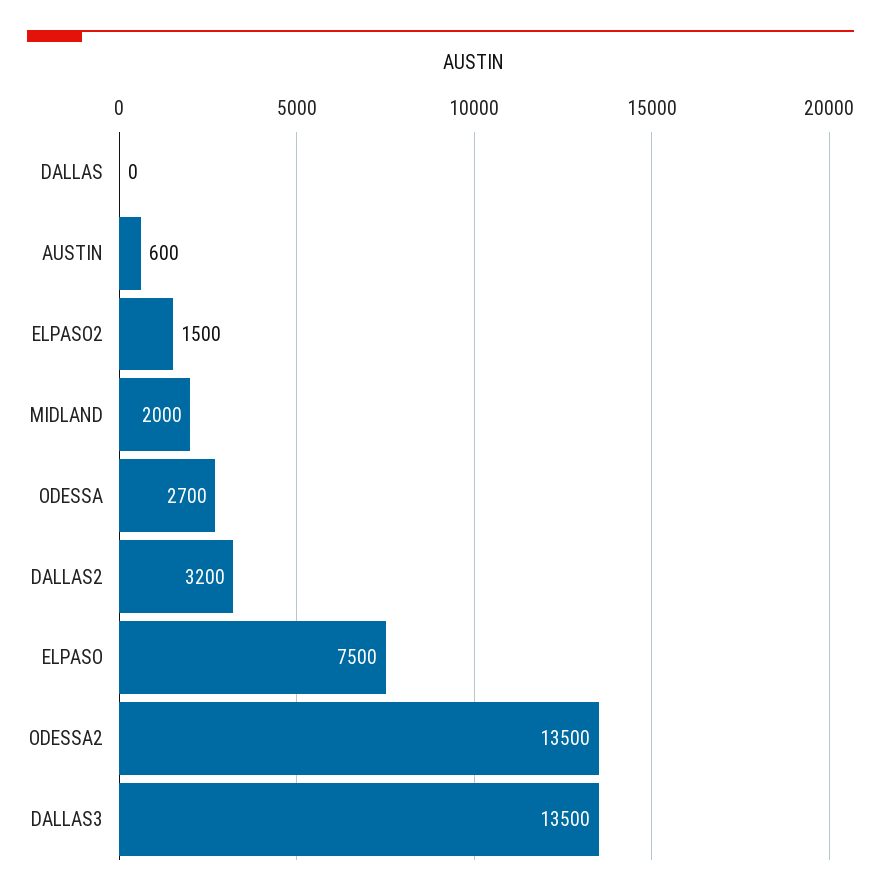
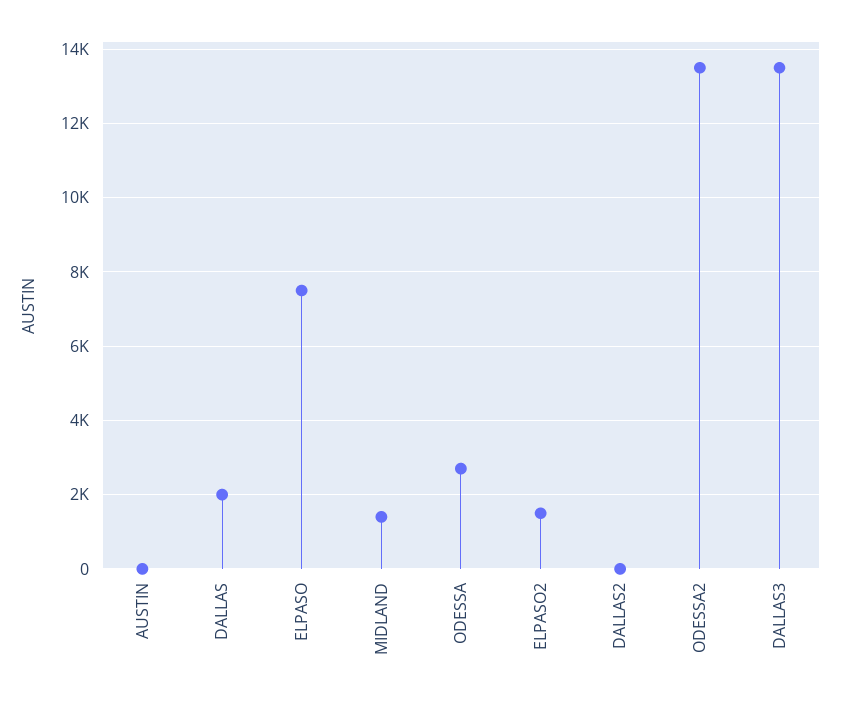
  {
-   "DALLAS": 0,
+   "DALLAS": 2000,
-   "AUSTIN": 600,
+   "AUSTIN": 0,
    "ELPASO2": 1500,
-   "MIDLAND": 2000,
+   "MIDLAND": 1400,
    "ODESSA": 2700,
-   "DALLAS2": 3200,
+   "DALLAS2": 0,
    "ELPASO": 7500,
    "ODESSA2": 13500,
    "DALLAS3": 13500
  }

